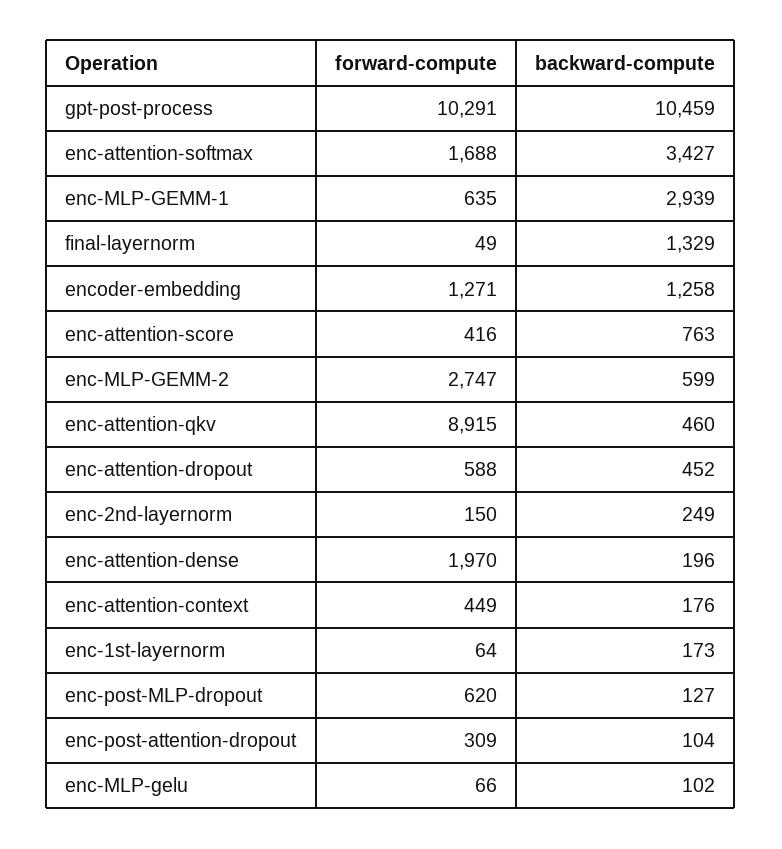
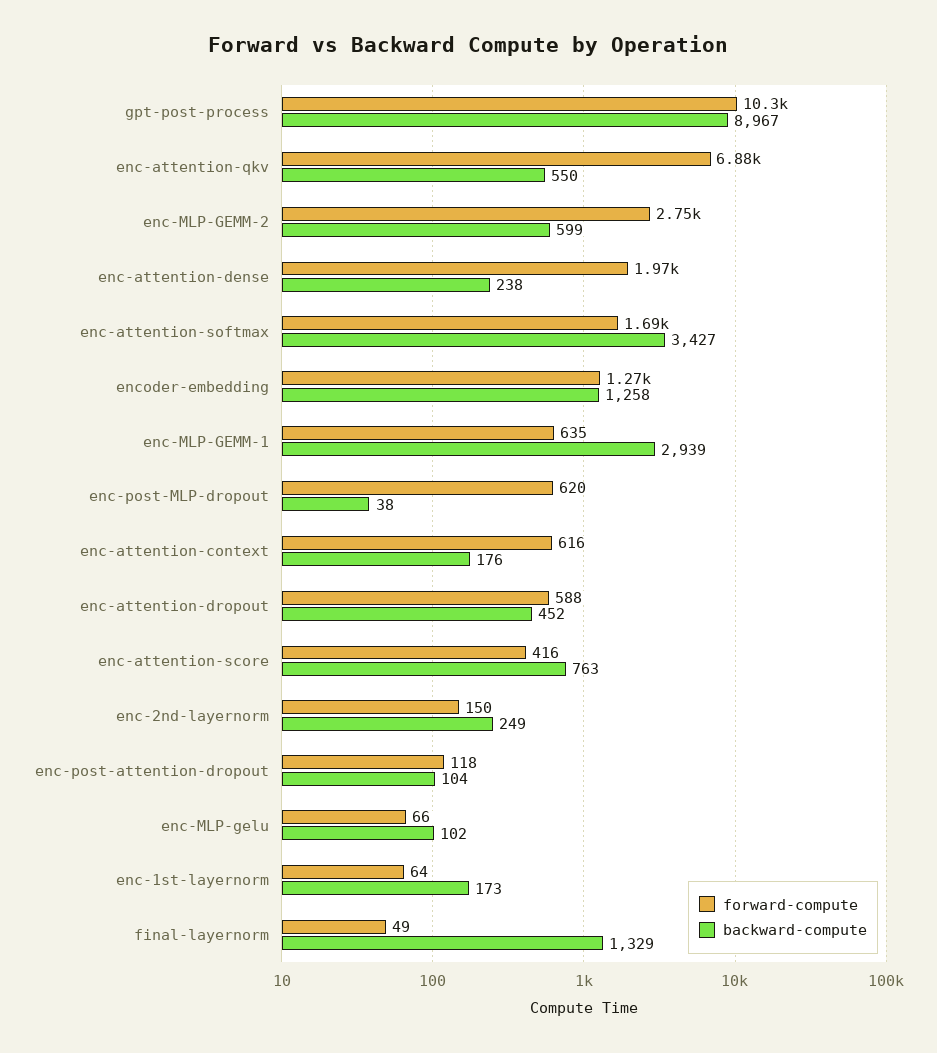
  {
    "forward-compute": {
      "gpt-post-process": 10291,
      "enc-attention-softmax": 1688,
      "enc-MLP-GEMM-1": 635,
      "final-layernorm": 49,
      "encoder-embedding": 1271,
      "enc-attention-score": 416,
      "enc-MLP-GEMM-2": 2747,
-     "enc-attention-qkv": 8915,
+     "enc-attention-qkv": 6880,
      "enc-attention-dropout": 588,
      "enc-2nd-layernorm": 150,
      "enc-attention-dense": 1970,
-     "enc-attention-context": 449,
+     "enc-attention-context": 616,
      "enc-1st-layernorm": 64,
      "enc-post-MLP-dropout": 620,
-     "enc-post-attention-dropout": 309,
+     "enc-post-attention-dropout": 118,
      "enc-MLP-gelu": 66
    },
    "backward-compute": {
-     "gpt-post-process": 10459,
+     "gpt-post-process": 8967,
      "enc-attention-softmax": 3427,
      "enc-MLP-GEMM-1": 2939,
      "final-layernorm": 1329,
      "encoder-embedding": 1258,
      "enc-attention-score": 763,
      "enc-MLP-GEMM-2": 599,
-     "enc-attention-qkv": 460,
+     "enc-attention-qkv": 550,
      "enc-attention-dropout": 452,
      "enc-2nd-layernorm": 249,
-     "enc-attention-dense": 196,
+     "enc-attention-dense": 238,
      "enc-attention-context": 176,
      "enc-1st-layernorm": 173,
-     "enc-post-MLP-dropout": 127,
+     "enc-post-MLP-dropout": 38,
      "enc-post-attention-dropout": 104,
      "enc-MLP-gelu": 102
    }
  }

